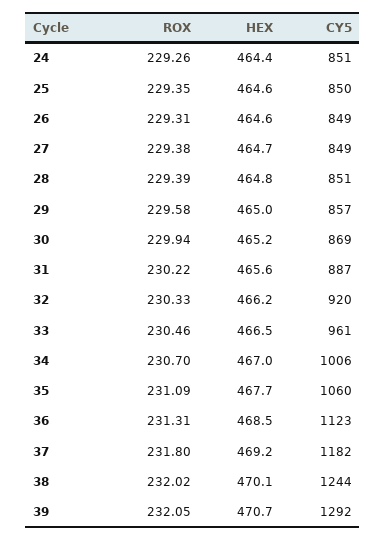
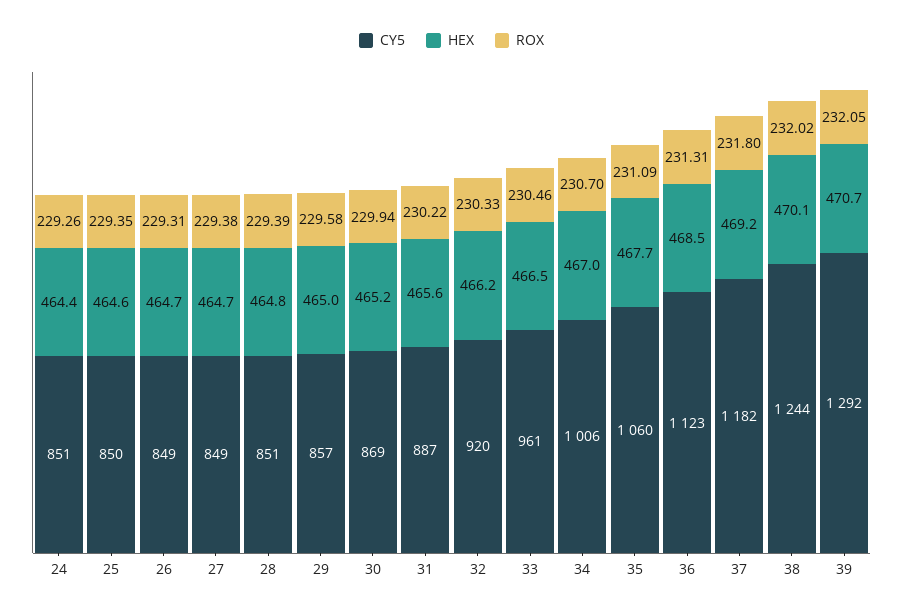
  {
    "ROX": {
      "24": 229.26,
      "25": 229.35,
      "26": 229.31,
      "27": 229.38,
      "28": 229.39,
      "29": 229.58,
      "30": 229.94,
      "31": 230.22,
      "32": 230.33,
      "33": 230.46,
      "34": 230.7,
      "35": 231.09,
      "36": 231.31,
      "37": 231.8,
      "38": 232.02,
      "39": 232.05
    },
    "HEX": {
      "24": 464.4,
      "25": 464.6,
-     "26": 464.6,
+     "26": 464.7,
      "27": 464.7,
      "28": 464.8,
      "29": 465,
      "30": 465.2,
      "31": 465.6,
      "32": 466.2,
      "33": 466.5,
      "34": 467,
      "35": 467.7,
      "36": 468.5,
      "37": 469.2,
      "38": 470.1,
      "39": 470.7
    },
    "CY5": {
      "24": 851,
      "25": 850,
      "26": 849,
      "27": 849,
      "28": 851,
      "29": 857,
      "30": 869,
      "31": 887,
      "32": 920,
      "33": 961,
      "34": 1006,
      "35": 1060,
      "36": 1123,
      "37": 1182,
      "38": 1244,
      "39": 1292
    }
  }

